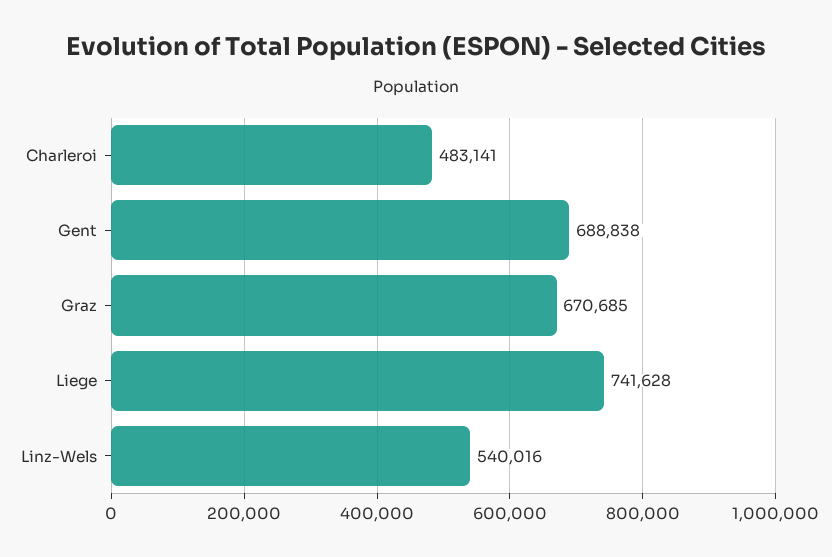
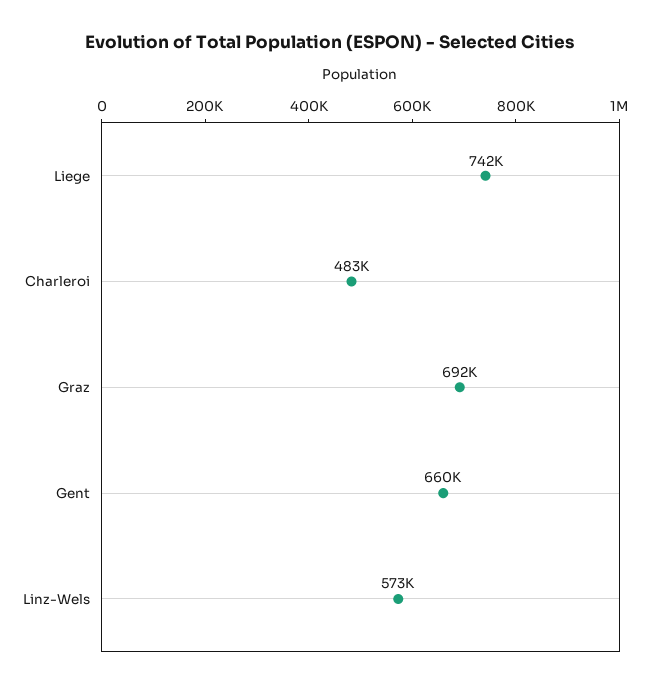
  {
    "Charleroi": 483141,
-   "Gent": 688838,
+   "Gent": 660000,
-   "Graz": 670685,
+   "Graz": 692000,
    "Liege": 741628,
-   "Linz-Wels": 540016
+   "Linz-Wels": 573000
  }

